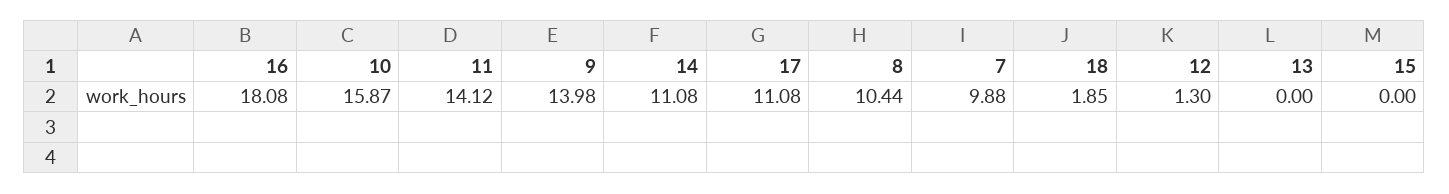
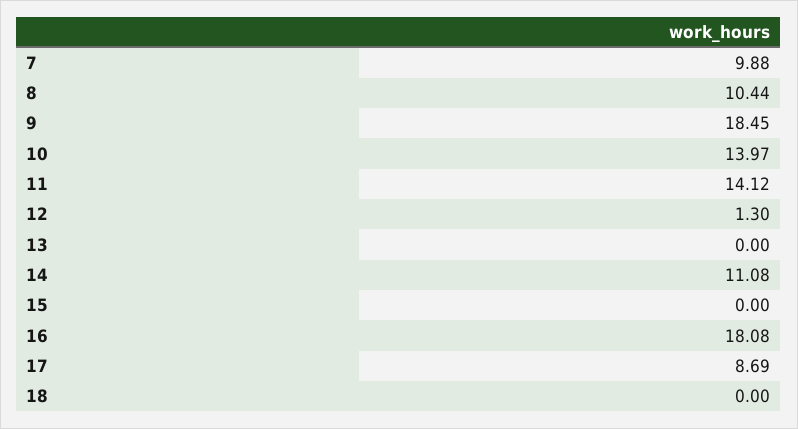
  {
    "16": 18.08,
-   "10": 15.87,
+   "10": 13.97,
    "11": 14.12,
-   "9": 13.98,
+   "9": 18.45,
    "14": 11.08,
-   "17": 11.08,
+   "17": 8.69,
    "8": 10.44,
    "7": 9.88,
-   "18": 1.85,
+   "18": 0,
    "12": 1.3,
    "13": 0,
    "15": 0
  }

